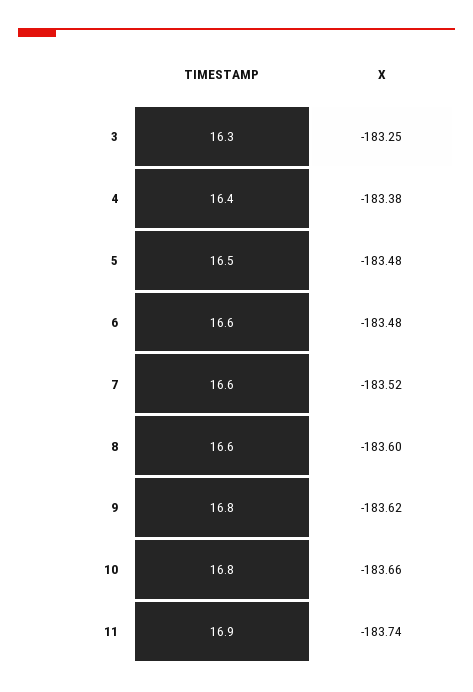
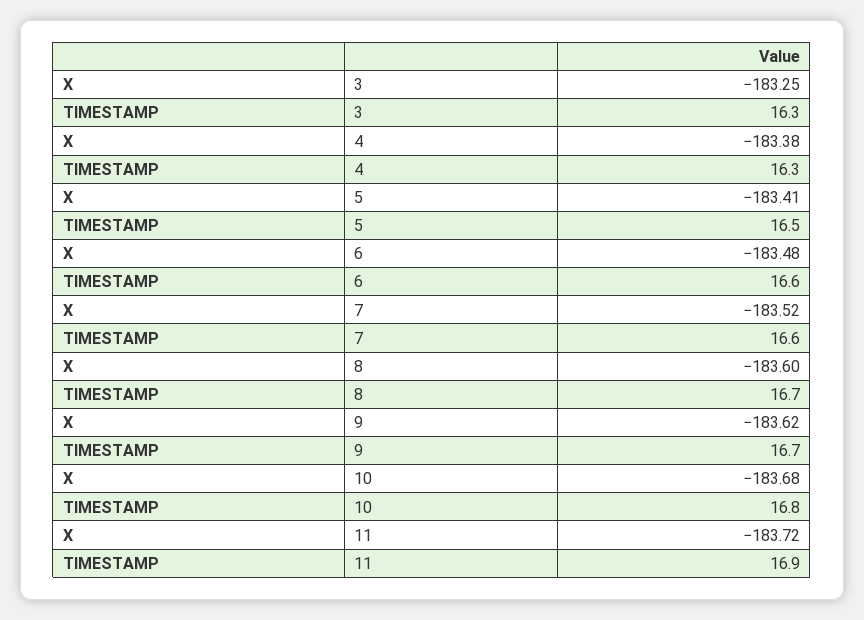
  {
    "TIMESTAMP": {
      "3": 16.3,
-     "4": 16.4,
+     "4": 16.3,
      "5": 16.5,
      "6": 16.6,
      "7": 16.6,
-     "8": 16.6,
+     "8": 16.7,
-     "9": 16.8,
+     "9": 16.7,
      "10": 16.8,
      "11": 16.9
    },
    "X": {
      "3": -183.25,
      "4": -183.38,
-     "5": -183.48,
+     "5": -183.41,
      "6": -183.48,
      "7": -183.52,
      "8": -183.6,
      "9": -183.62,
-     "10": -183.66,
+     "10": -183.68,
-     "11": -183.74
+     "11": -183.72
    }
  }

